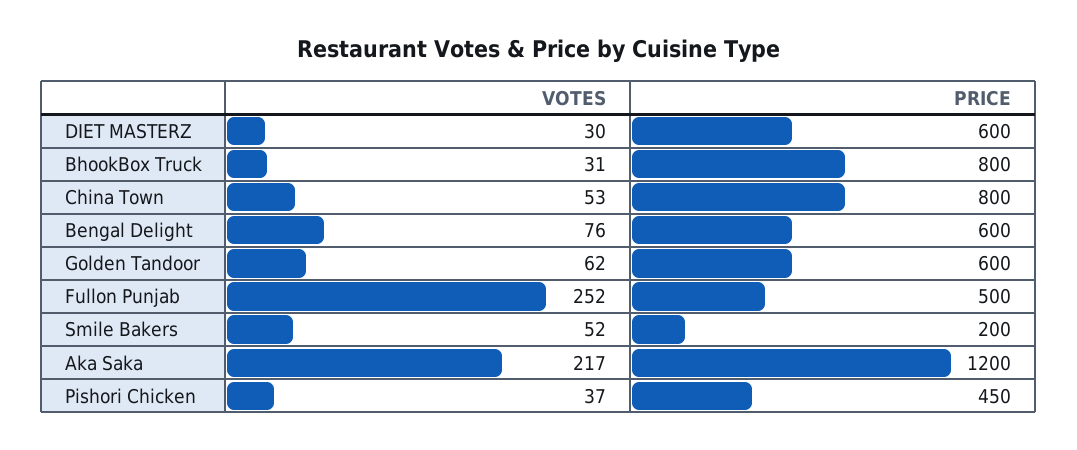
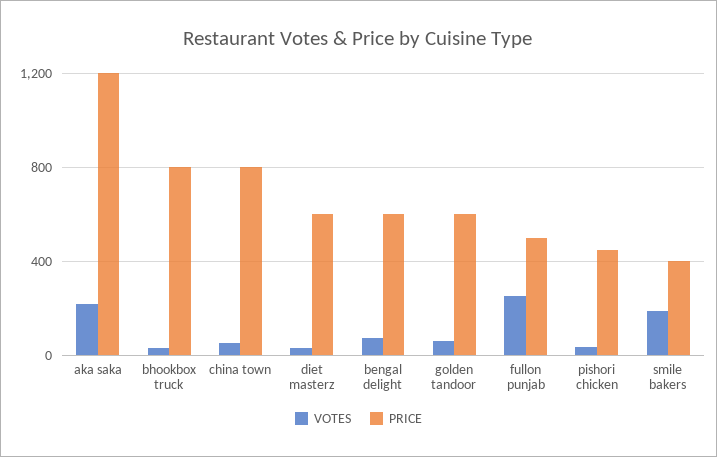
  {
    "VOTES": {
      "DIET MASTERZ": 30,
      "BhookBox Truck": 31,
      "China Town": 53,
      "Bengal Delight": 76,
      "Golden Tandoor": 62,
      "Fullon Punjab": 252,
-     "Smile Bakers": 52,
+     "Smile Bakers": 200,
      "Aka Saka": 217,
      "Pishori Chicken": 37
    },
    "PRICE": {
      "DIET MASTERZ": 600,
      "BhookBox Truck": 800,
      "China Town": 800,
      "Bengal Delight": 600,
      "Golden Tandoor": 600,
      "Fullon Punjab": 500,
-     "Smile Bakers": 200,
+     "Smile Bakers": 400,
      "Aka Saka": 1200,
      "Pishori Chicken": 450
    }
  }

